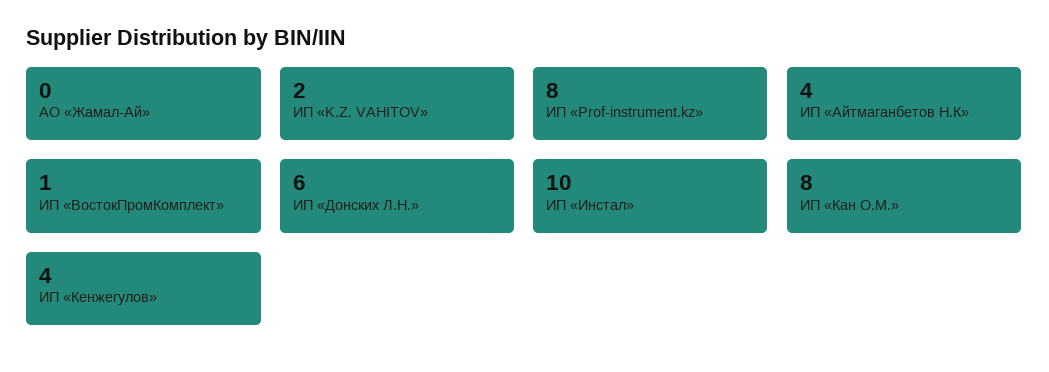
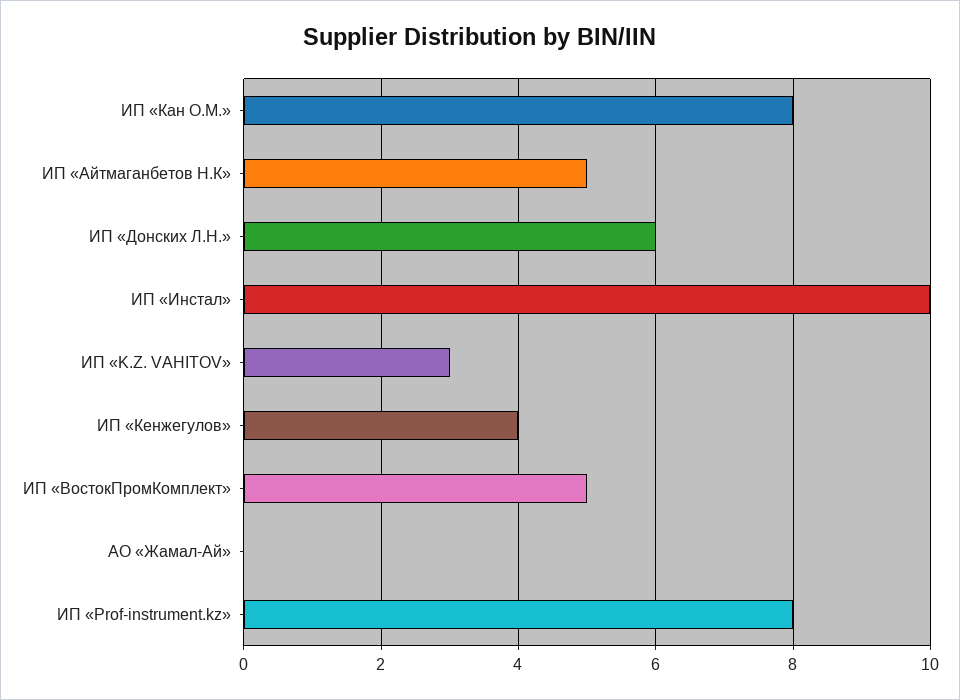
  {
    "АО «Жамал-Ай»": 0,
-   "ИП «K.Z. VAHITOV»": 2,
+   "ИП «K.Z. VAHITOV»": 3,
    "ИП «Prof-instrument.kz»": 8,
-   "ИП «Айтмаганбетов Н.К»": 4,
+   "ИП «Айтмаганбетов Н.К»": 5,
-   "ИП «ВостокПромКомплект»": 1,
+   "ИП «ВостокПромКомплект»": 5,
    "ИП «Донских Л.Н.»": 6,
    "ИП «Инстал»": 10,
    "ИП «Кан О.М.»": 8,
    "ИП «Кенжегулов»": 4
  }

